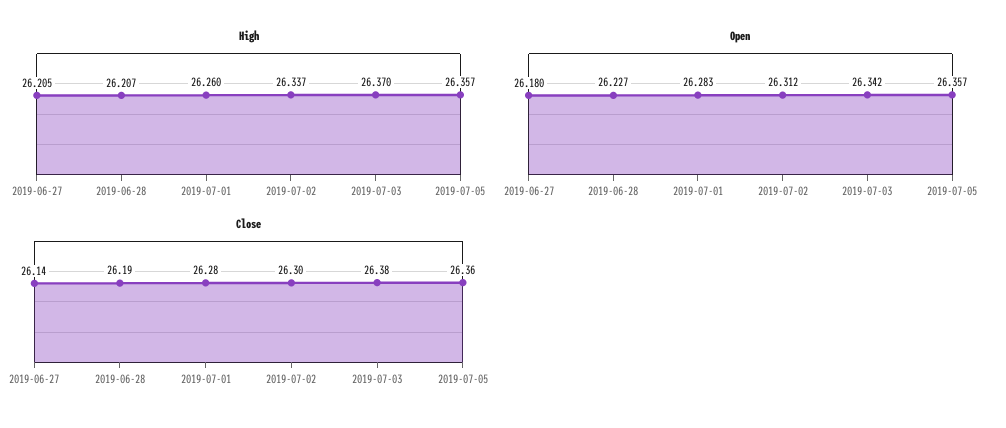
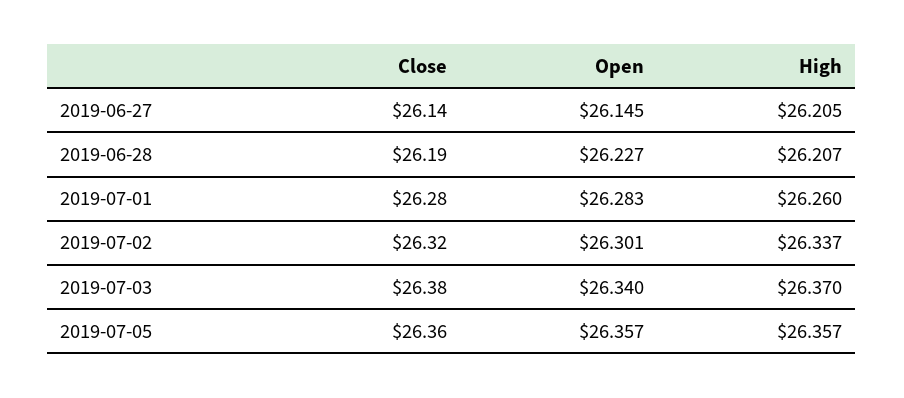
  {
    "High": {
      "2019-06-27": 26.205,
      "2019-06-28": 26.207,
      "2019-07-01": 26.26,
      "2019-07-02": 26.337,
      "2019-07-03": 26.37,
      "2019-07-05": 26.357
    },
    "Open": {
-     "2019-06-27": 26.18,
+     "2019-06-27": 26.145,
      "2019-06-28": 26.227,
      "2019-07-01": 26.283,
-     "2019-07-02": 26.312,
+     "2019-07-02": 26.301,
-     "2019-07-03": 26.342,
+     "2019-07-03": 26.34,
      "2019-07-05": 26.357
    },
    "Close": {
      "2019-06-27": 26.14,
      "2019-06-28": 26.19,
      "2019-07-01": 26.28,
-     "2019-07-02": 26.3,
+     "2019-07-02": 26.32,
      "2019-07-03": 26.38,
      "2019-07-05": 26.36
    }
  }

